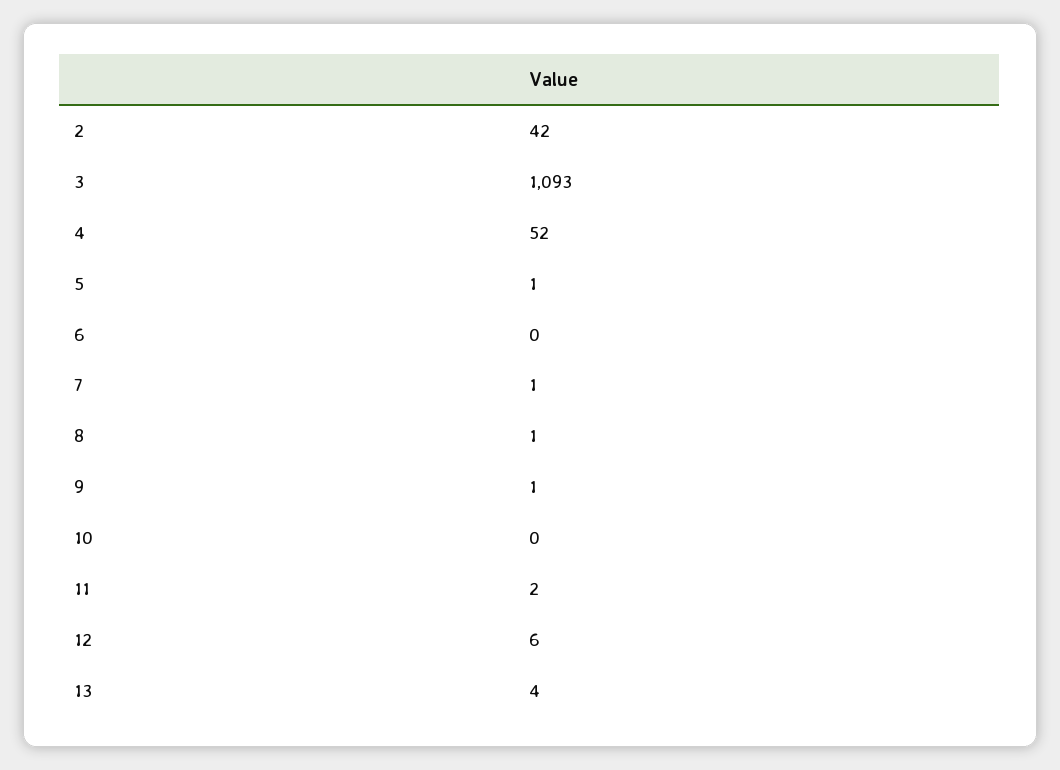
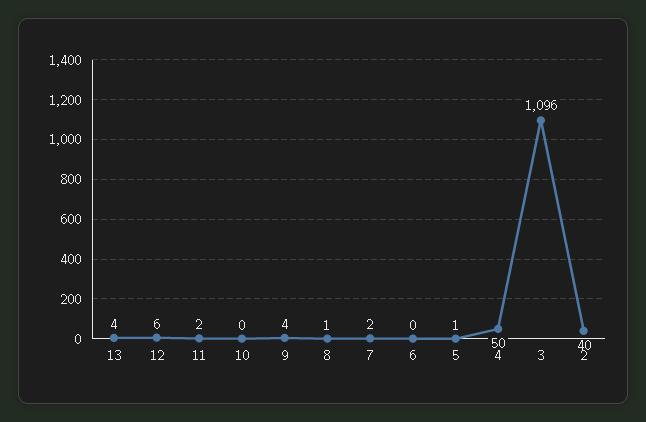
  {
-   "2": 42,
+   "2": 40,
-   "3": 1093,
+   "3": 1096,
-   "4": 52,
+   "4": 50,
    "5": 1,
    "6": 0,
-   "7": 1,
+   "7": 2,
    "8": 1,
-   "9": 1,
+   "9": 4,
    "10": 0,
    "11": 2,
    "12": 6,
    "13": 4
  }

